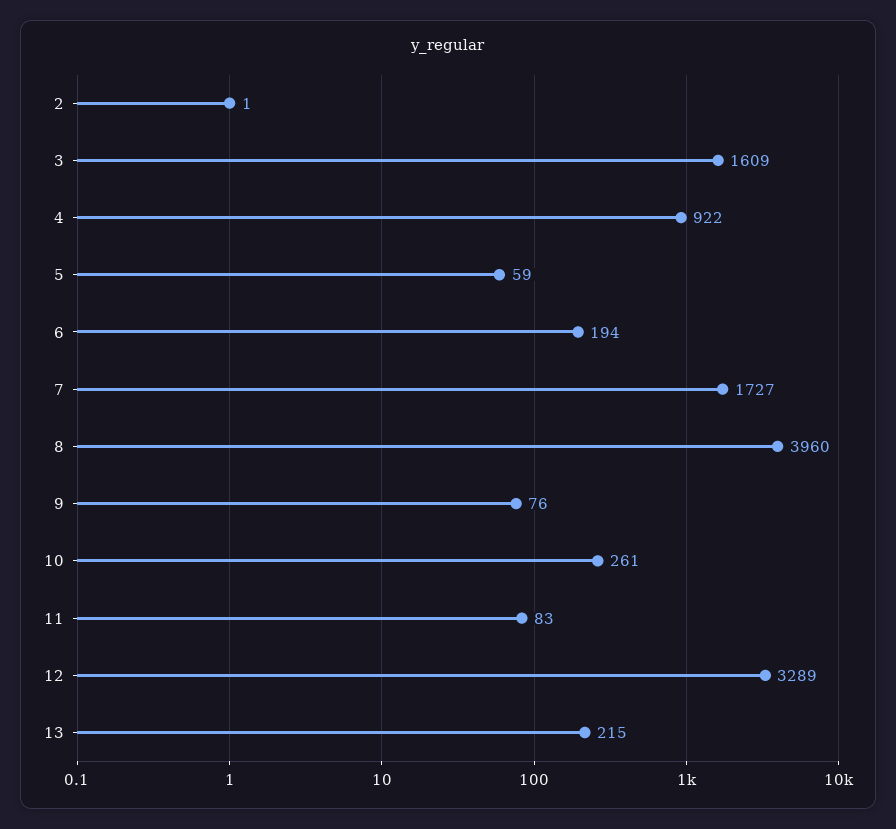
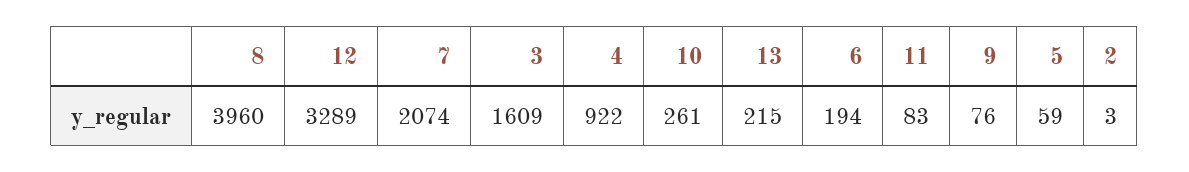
  {
-   "2": 1,
+   "2": 3,
    "3": 1609,
    "4": 922,
    "5": 59,
    "6": 194,
-   "7": 1727,
+   "7": 2074,
    "8": 3960,
    "9": 76,
    "10": 261,
    "11": 83,
    "12": 3289,
    "13": 215
  }

